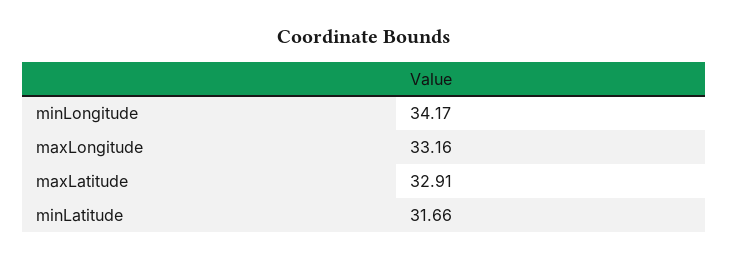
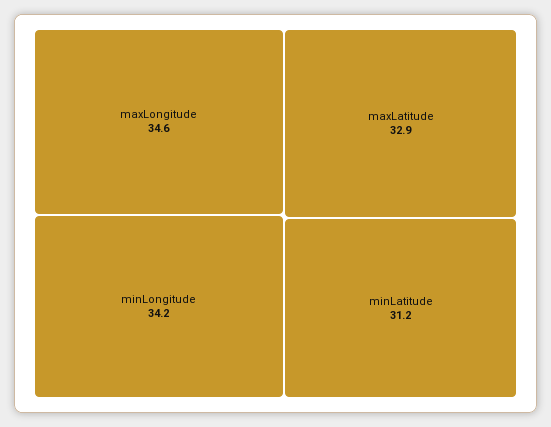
  {
    "minLongitude": 34.17,
-   "maxLongitude": 33.16,
+   "maxLongitude": 34.6,
    "maxLatitude": 32.91,
-   "minLatitude": 31.66
+   "minLatitude": 31.2
  }

